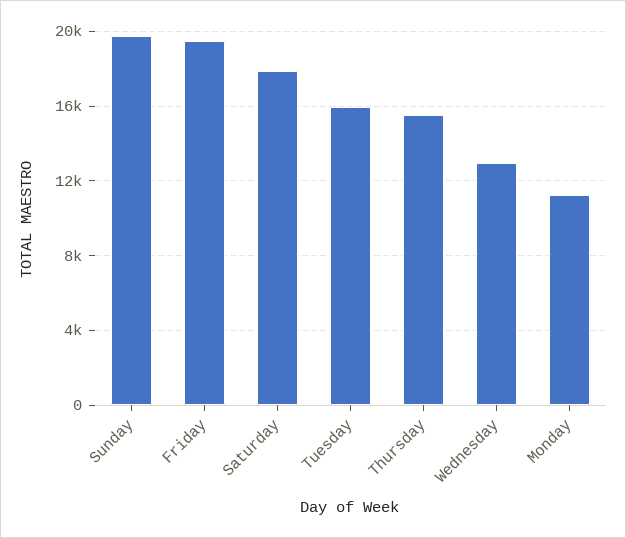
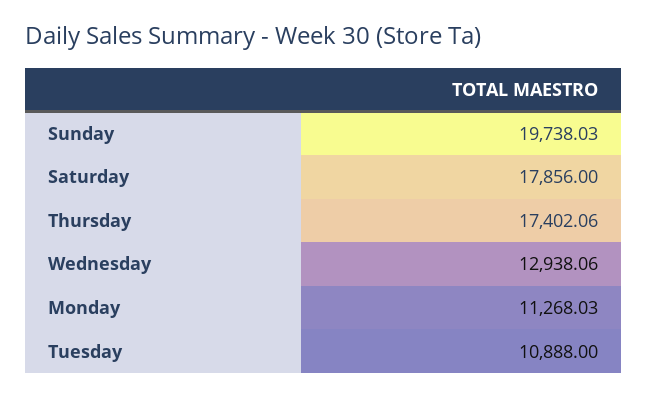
  {
    "Sunday": 19738.03,
-   "Friday": 19500,
    "Saturday": 17856,
-   "Tuesday": 16000,
+   "Tuesday": 10888,
-   "Thursday": 15500,
+   "Thursday": 17402.06,
    "Wednesday": 12938.06,
    "Monday": 11268.03
  }

